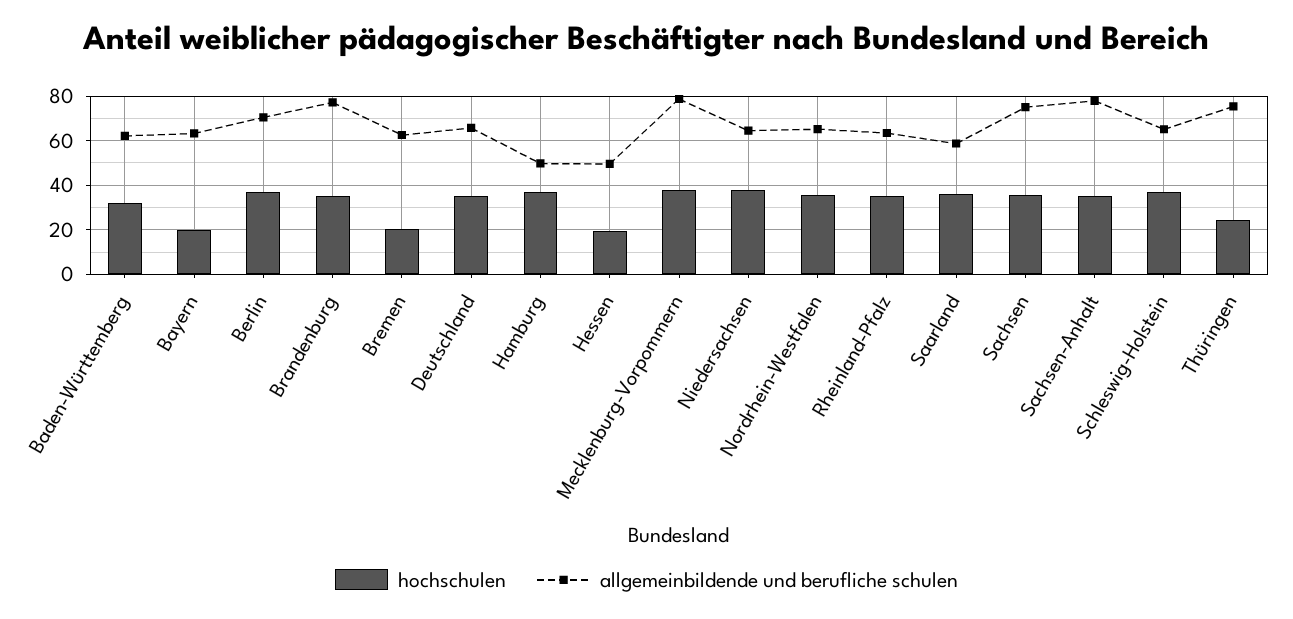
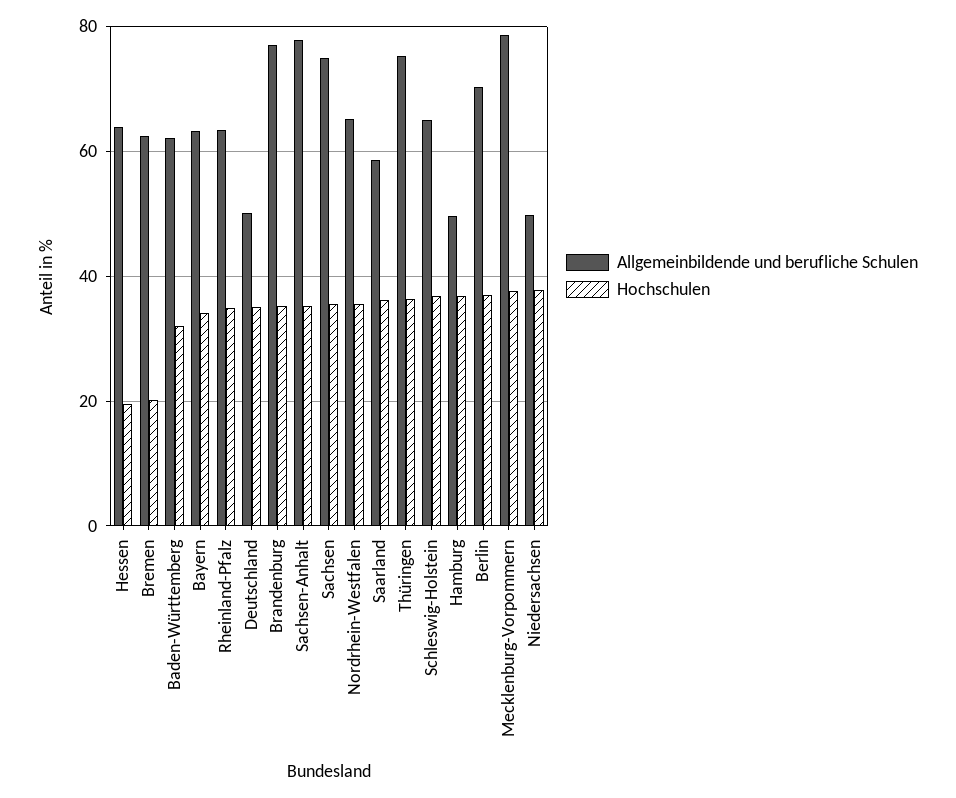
  {
    "hochschulen": {
      "Baden-Württemberg": 32,
-     "Bayern": 20,
+     "Bayern": 34,
      "Berlin": 38,
      "Brandenburg": 36,
      "Bremen": 20,
      "Deutschland": 36,
      "Hamburg": 36,
      "Hessen": 20,
      "Mecklenburg-Vorpommern": 38,
      "Niedersachsen": 38,
      "Nordrhein-Westfalen": 36,
      "Rheinland-Pfalz": 34,
      "Saarland": 36,
      "Sachsen": 36,
      "Sachsen-Anhalt": 36,
      "Schleswig-Holstein": 36,
-     "Thüringen": 25
+     "Thüringen": 36
    },
    "allgemeinbildende und berufliche schulen": {
      "Baden-Württemberg": 62,
      "Bayern": 64,
      "Berlin": 70,
      "Brandenburg": 78,
      "Bremen": 62,
-     "Deutschland": 65,
+     "Deutschland": 50,
      "Hamburg": 50,
-     "Hessen": 50,
+     "Hessen": 64,
      "Mecklenburg-Vorpommern": 78,
-     "Niedersachsen": 65,
+     "Niedersachsen": 50,
      "Nordrhein-Westfalen": 66,
      "Rheinland-Pfalz": 64,
      "Saarland": 58,
      "Sachsen": 76,
      "Sachsen-Anhalt": 78,
      "Schleswig-Holstein": 66,
      "Thüringen": 76
    }
  }

